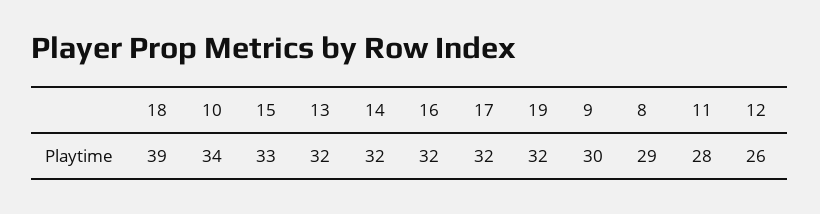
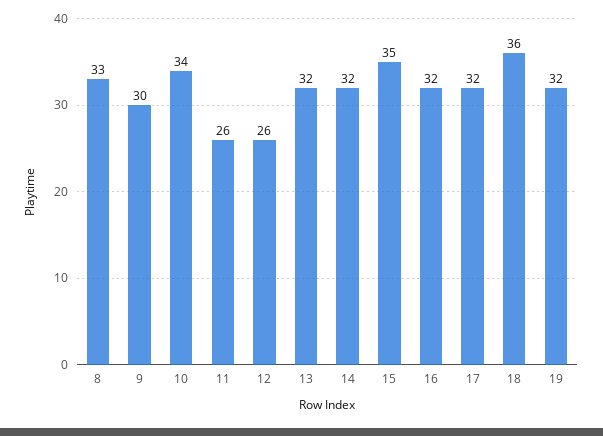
  {
-   "18": 39,
+   "18": 36,
    "10": 34,
-   "15": 33,
+   "15": 35,
    "13": 32,
    "14": 32,
    "16": 32,
    "17": 32,
    "19": 32,
    "9": 30,
-   "8": 29,
+   "8": 33,
-   "11": 28,
+   "11": 26,
    "12": 26
  }

